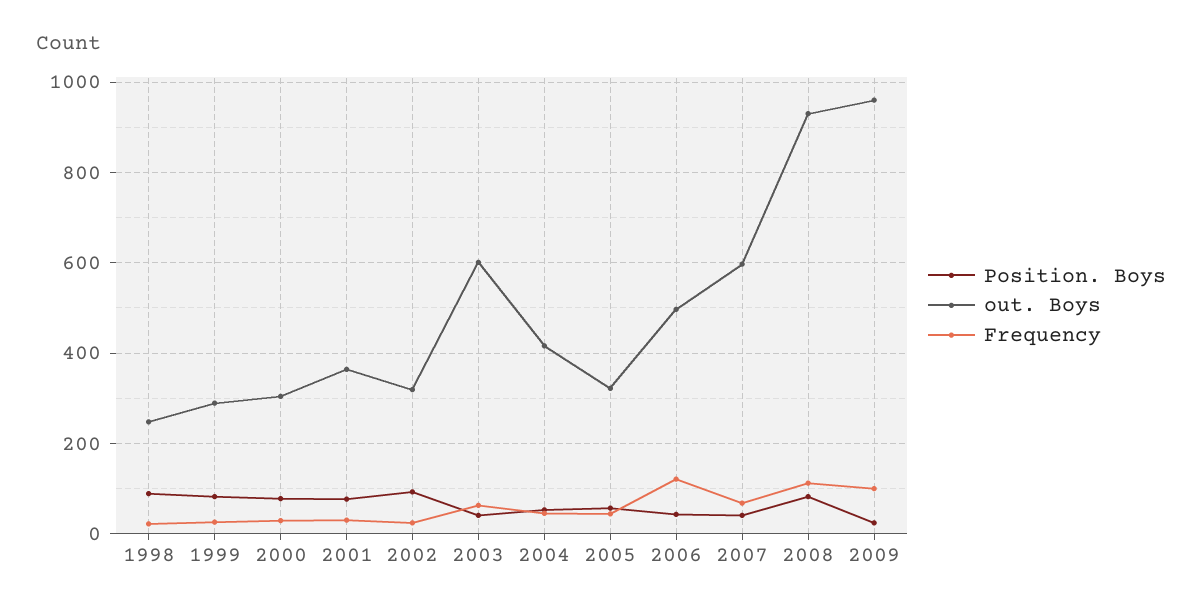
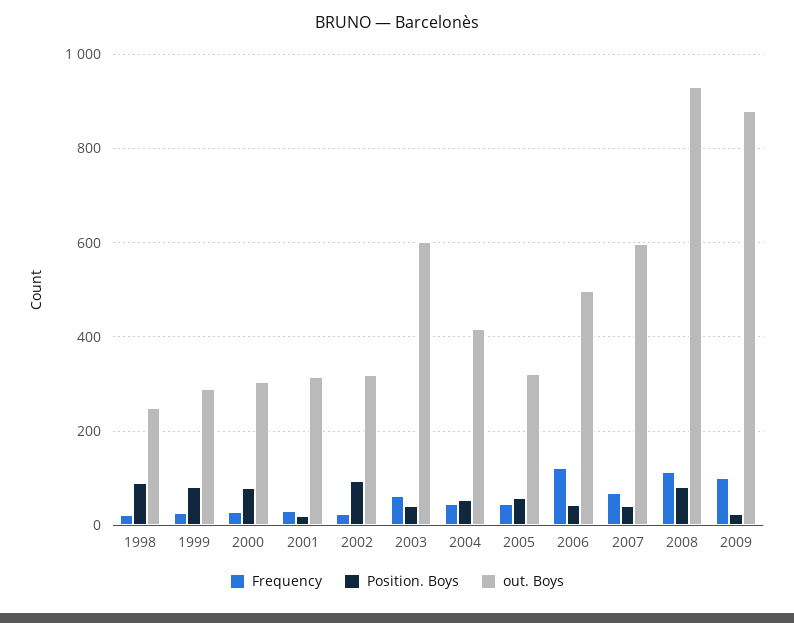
  {
    "Position. Boys": {
      "1998": 80,
      "1999": 80,
      "2000": 80,
-     "2001": 80,
+     "2001": 20,
      "2002": 100,
      "2003": 40,
      "2004": 60,
      "2005": 60,
      "2006": 40,
      "2007": 40,
      "2008": 80,
      "2009": 20
    },
    "out. Boys": {
      "1998": 240,
      "1999": 280,
      "2000": 300,
-     "2001": 360,
+     "2001": 320,
      "2002": 320,
      "2003": 600,
      "2004": 420,
      "2005": 320,
      "2006": 500,
      "2007": 600,
      "2008": 940,
-     "2009": 960
+     "2009": 880
    },
    "Frequency": {
      "1998": 20,
      "1999": 20,
      "2000": 20,
      "2001": 40,
      "2002": 20,
      "2003": 60,
      "2004": 40,
      "2005": 40,
      "2006": 120,
      "2007": 60,
      "2008": 120,
      "2009": 100
    }
  }

